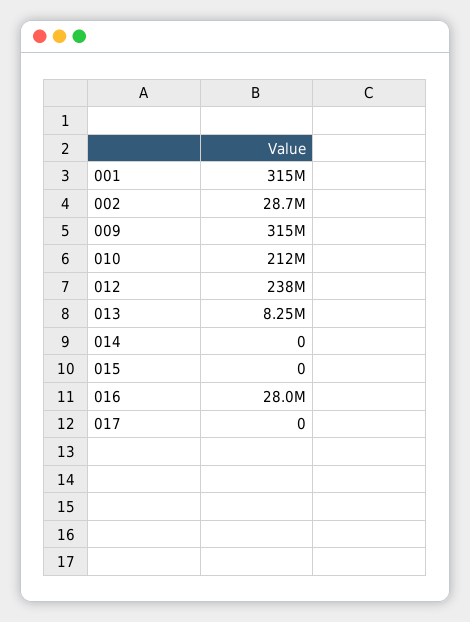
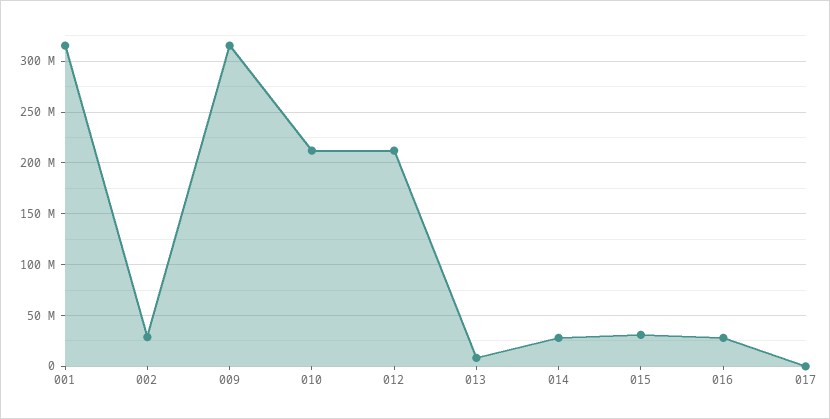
  {
    "001": 315000000,
    "002": 28700000,
    "009": 315000000,
    "010": 212000000,
-   "012": 238000000,
+   "012": 210000000,
    "013": 8250000,
-   "014": 0,
+   "014": 30000000,
-   "015": 0,
+   "015": 30000000,
    "016": 28000000,
    "017": 0
  }

